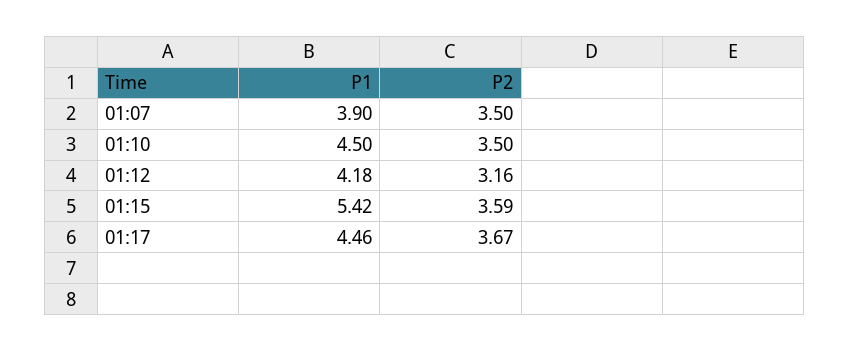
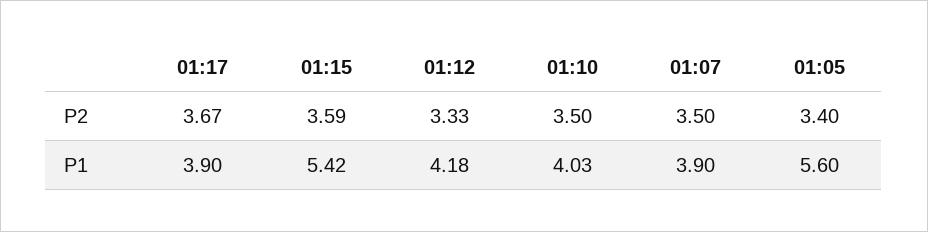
  {
    "P1": {
      "01:07": 3.9,
-     "01:10": 4.5,
+     "01:10": 4.03,
      "01:12": 4.18,
      "01:15": 5.42,
-     "01:17": 4.46
+     "01:17": 3.9,
+     "01:05": 5.6
    },
    "P2": {
      "01:07": 3.5,
      "01:10": 3.5,
-     "01:12": 3.16,
+     "01:12": 3.33,
      "01:15": 3.59,
-     "01:17": 3.67
+     "01:17": 3.67,
+     "01:05": 3.4
    }
  }

